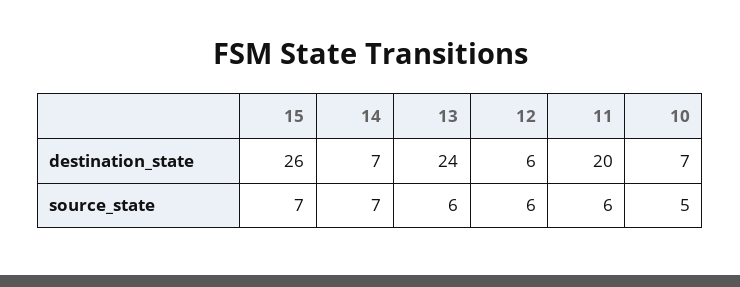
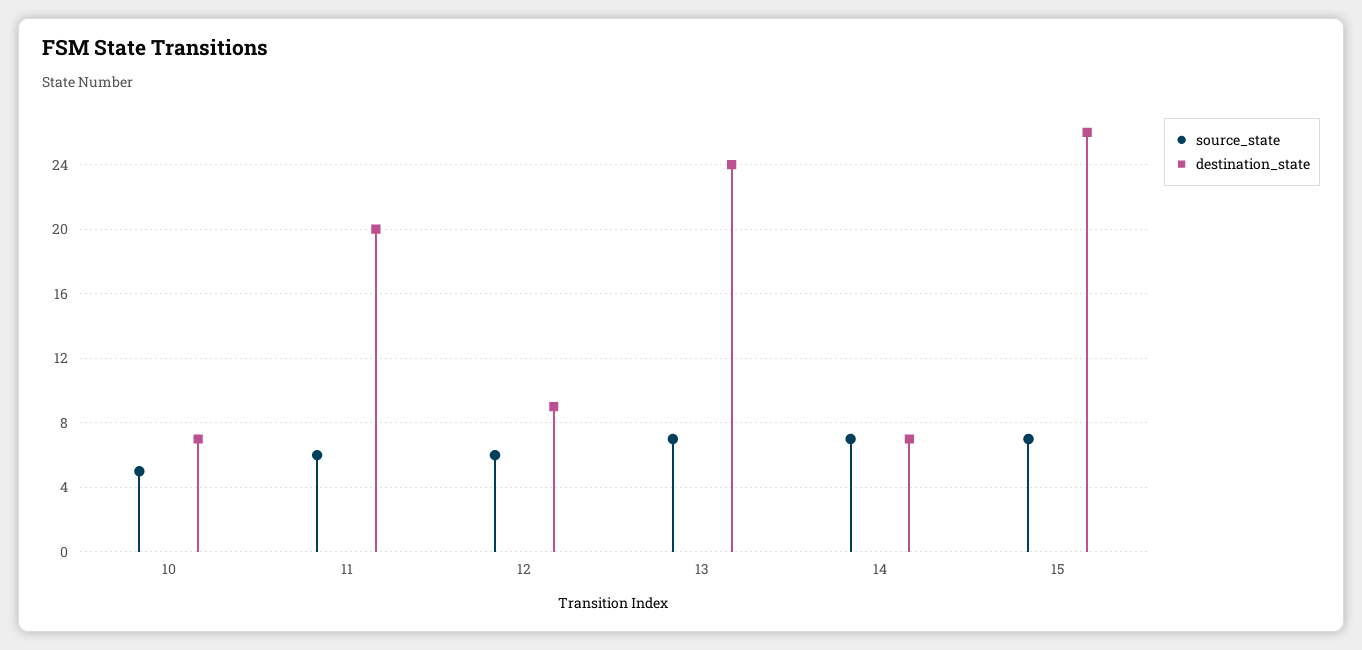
  {
    "destination_state": {
      "15": 26,
      "14": 7,
      "13": 24,
-     "12": 6,
+     "12": 9,
      "11": 20,
      "10": 7
    },
    "source_state": {
      "15": 7,
      "14": 7,
-     "13": 6,
+     "13": 7,
      "12": 6,
      "11": 6,
      "10": 5
    }
  }

